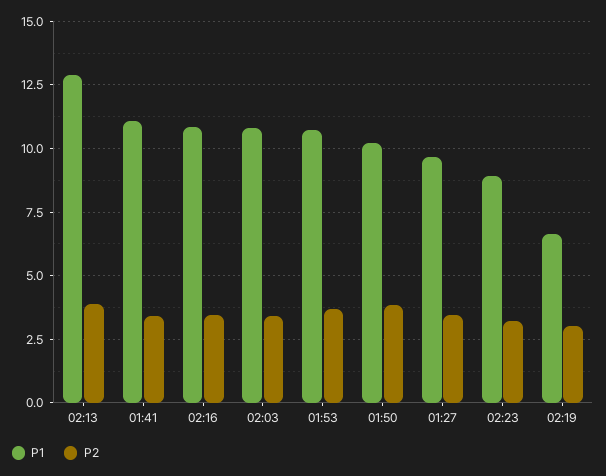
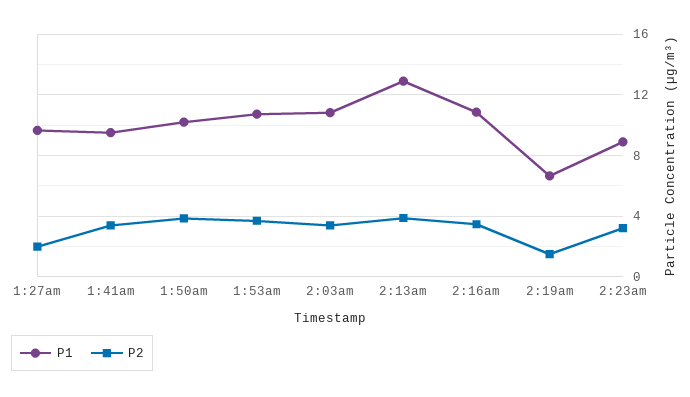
  {
    "P1": {
      "02:13": 13,
-     "01:41": 11,
+     "01:41": 9.5,
      "02:16": 10.75,
      "02:03": 10.75,
      "01:53": 10.75,
      "01:50": 10.25,
      "01:27": 9.75,
      "02:23": 9,
      "02:19": 6.75
    },
    "P2": {
      "02:13": 4,
      "01:41": 3.5,
      "02:16": 3.5,
      "02:03": 3.5,
      "01:53": 3.75,
      "01:50": 3.75,
-     "01:27": 3.5,
+     "01:27": 2,
      "02:23": 3.25,
-     "02:19": 3
+     "02:19": 1.5
    }
  }

